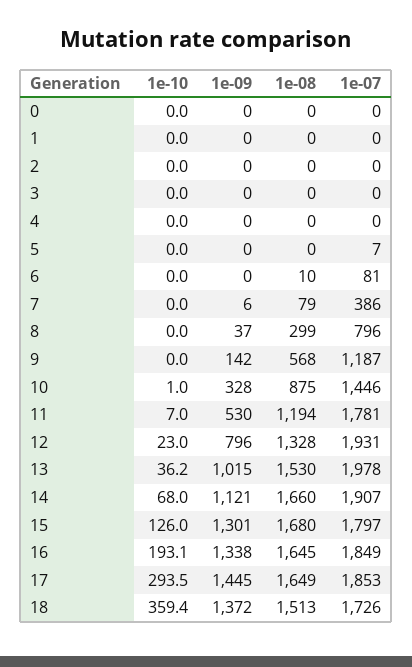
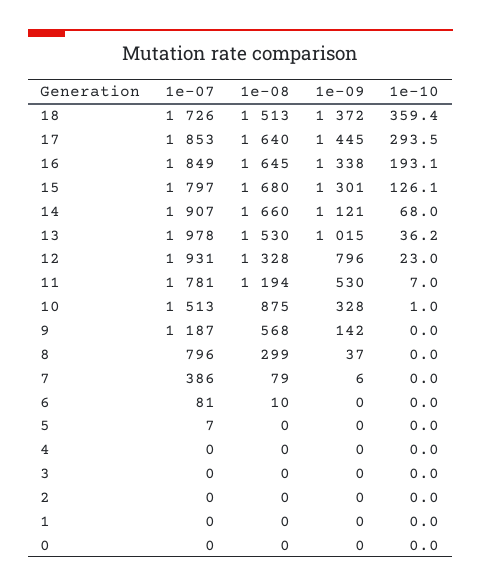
  {
    "1e-10": {
      "0": 0,
      "1": 0,
      "2": 0,
      "3": 0,
      "4": 0,
      "5": 0,
      "6": 0,
      "7": 0,
      "8": 0,
      "9": 0,
      "10": 1,
      "11": 7,
      "12": 23,
      "13": 36.2,
      "14": 68,
-     "15": 126,
+     "15": 126.1,
      "16": 193.1,
      "17": 293.5,
      "18": 359.4
    },
    "1e-09": {
      "0": 0,
      "1": 0,
      "2": 0,
      "3": 0,
      "4": 0,
      "5": 0,
      "6": 0,
      "7": 6,
      "8": 37,
      "9": 142,
      "10": 328,
      "11": 530,
      "12": 796,
      "13": 1015,
      "14": 1121,
      "15": 1301,
      "16": 1338,
      "17": 1445,
      "18": 1372
    },
    "1e-08": {
      "0": 0,
      "1": 0,
      "2": 0,
      "3": 0,
      "4": 0,
      "5": 0,
      "6": 10,
      "7": 79,
      "8": 299,
      "9": 568,
      "10": 875,
      "11": 1194,
      "12": 1328,
      "13": 1530,
      "14": 1660,
      "15": 1680,
      "16": 1645,
-     "17": 1649,
+     "17": 1640,
      "18": 1513
    },
    "1e-07": {
      "0": 0,
      "1": 0,
      "2": 0,
      "3": 0,
      "4": 0,
      "5": 7,
      "6": 81,
      "7": 386,
      "8": 796,
      "9": 1187,
-     "10": 1446,
+     "10": 1513,
      "11": 1781,
      "12": 1931,
      "13": 1978,
      "14": 1907,
      "15": 1797,
      "16": 1849,
      "17": 1853,
      "18": 1726
    }
  }

